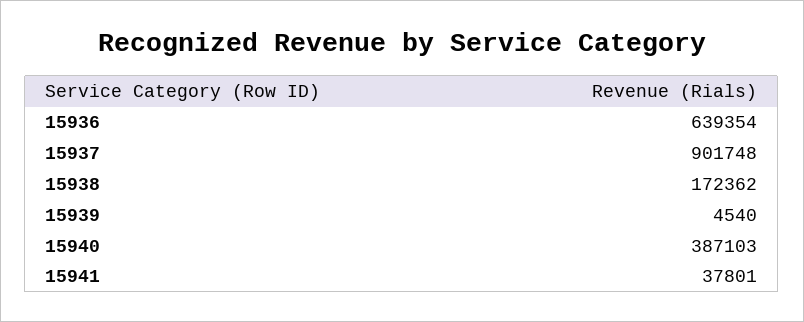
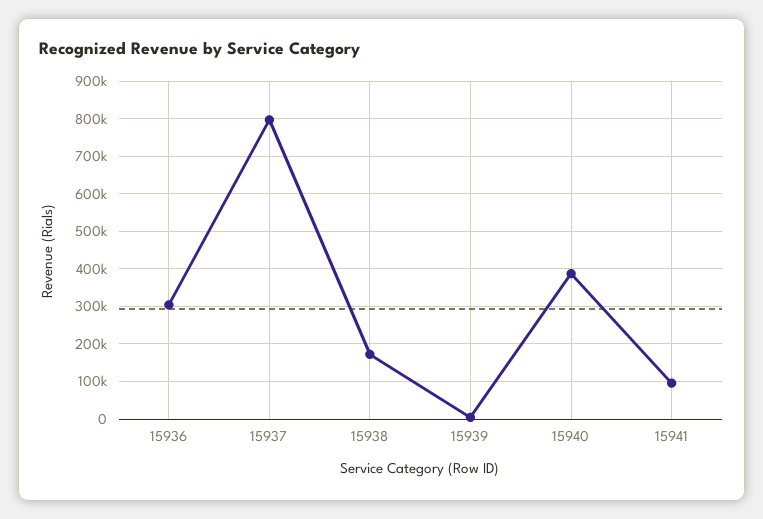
  {
-   "15936": 639354,
+   "15936": 300000,
-   "15937": 901748,
+   "15937": 800000,
    "15938": 172362,
    "15939": 4540,
    "15940": 387103,
-   "15941": 37801
+   "15941": 100000
  }

